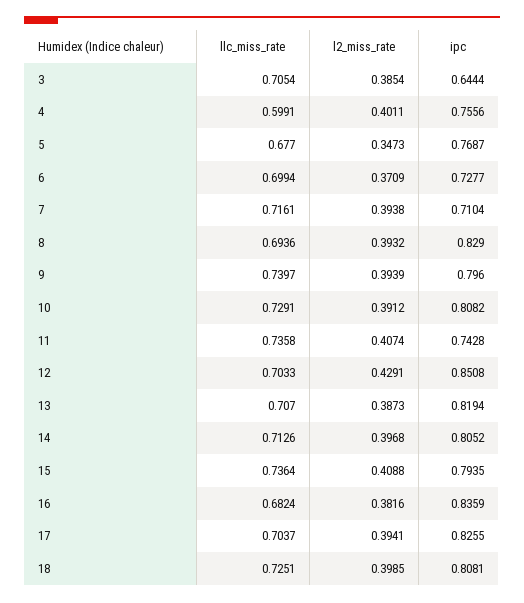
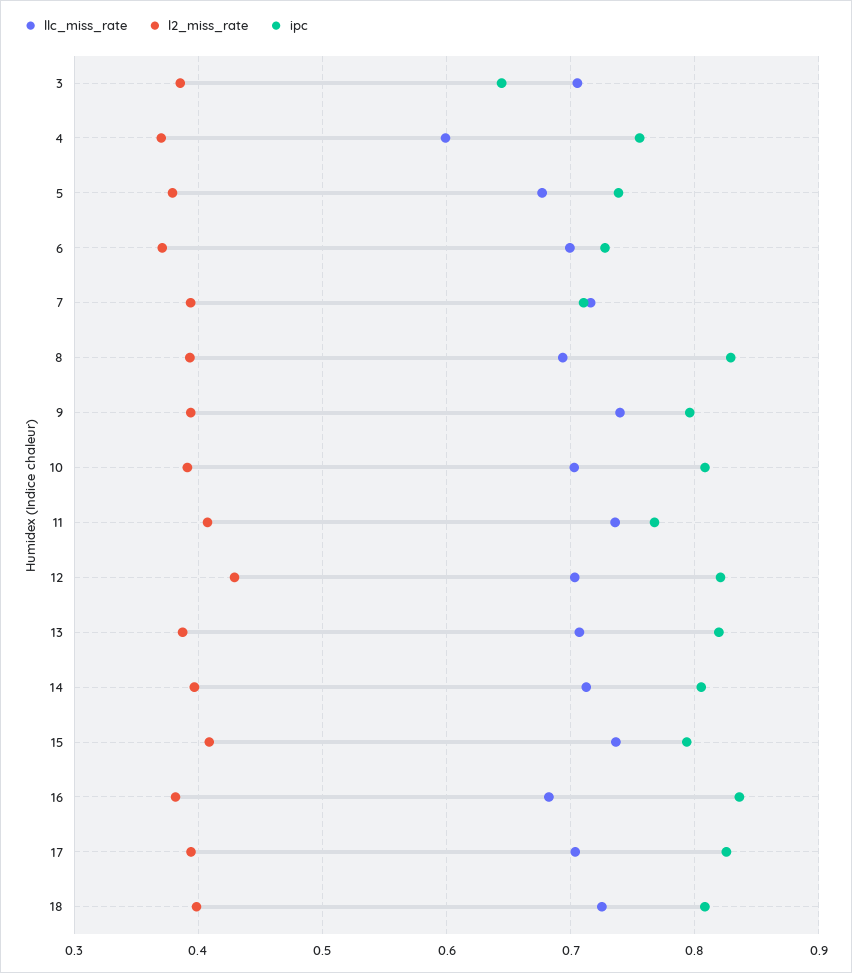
  {
    "llc_miss_rate": {
      "3": 0.7054,
      "4": 0.5991,
      "5": 0.677,
      "6": 0.6994,
      "7": 0.7161,
      "8": 0.6936,
      "9": 0.7397,
-     "10": 0.7291,
+     "10": 0.7,
      "11": 0.7358,
      "12": 0.7033,
      "13": 0.707,
      "14": 0.7126,
      "15": 0.7364,
      "16": 0.6824,
      "17": 0.7037,
      "18": 0.7251
    },
    "l2_miss_rate": {
      "3": 0.3854,
-     "4": 0.4011,
+     "4": 0.37,
-     "5": 0.3473,
+     "5": 0.38,
      "6": 0.3709,
      "7": 0.3938,
      "8": 0.3932,
      "9": 0.3939,
      "10": 0.3912,
      "11": 0.4074,
      "12": 0.4291,
      "13": 0.3873,
      "14": 0.3968,
      "15": 0.4088,
      "16": 0.3816,
      "17": 0.3941,
      "18": 0.3985
    },
    "ipc": {
      "3": 0.6444,
      "4": 0.7556,
-     "5": 0.7687,
+     "5": 0.74,
      "6": 0.7277,
      "7": 0.7104,
      "8": 0.829,
      "9": 0.796,
      "10": 0.8082,
-     "11": 0.7428,
+     "11": 0.77,
-     "12": 0.8508,
+     "12": 0.82,
      "13": 0.8194,
      "14": 0.8052,
      "15": 0.7935,
      "16": 0.8359,
      "17": 0.8255,
      "18": 0.8081
    }
  }

